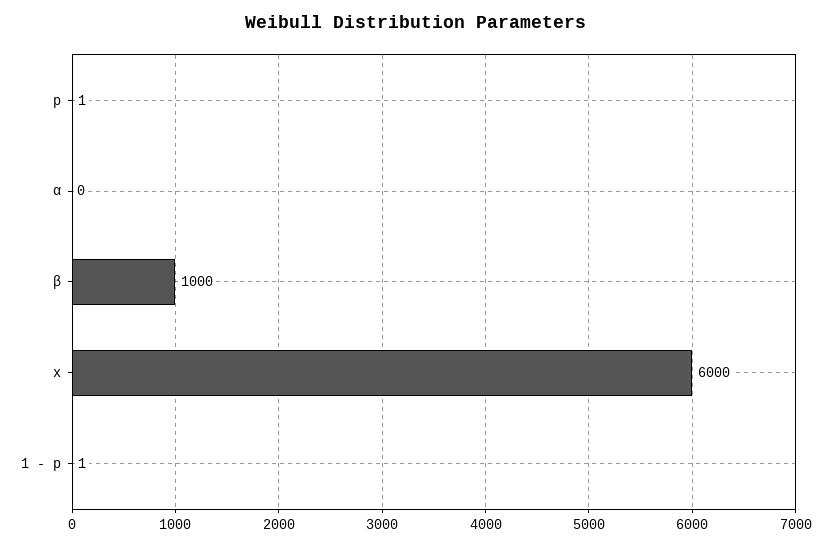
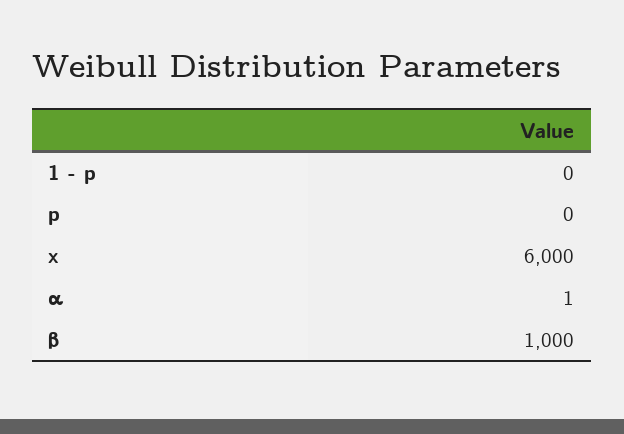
  {
-   "p": 1,
+   "p": 0,
-   "α": 0,
+   "α": 1,
    "β": 1000,
    "x": 6000,
-   "1 - p": 1
+   "1 - p": 0
  }

